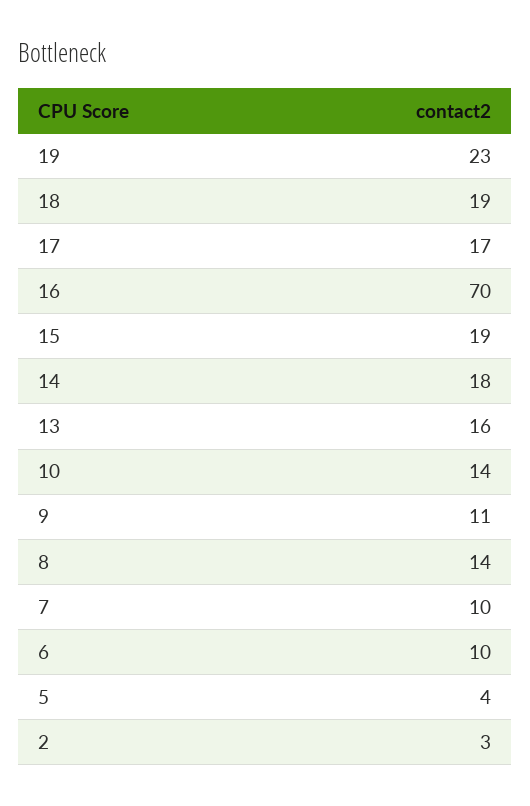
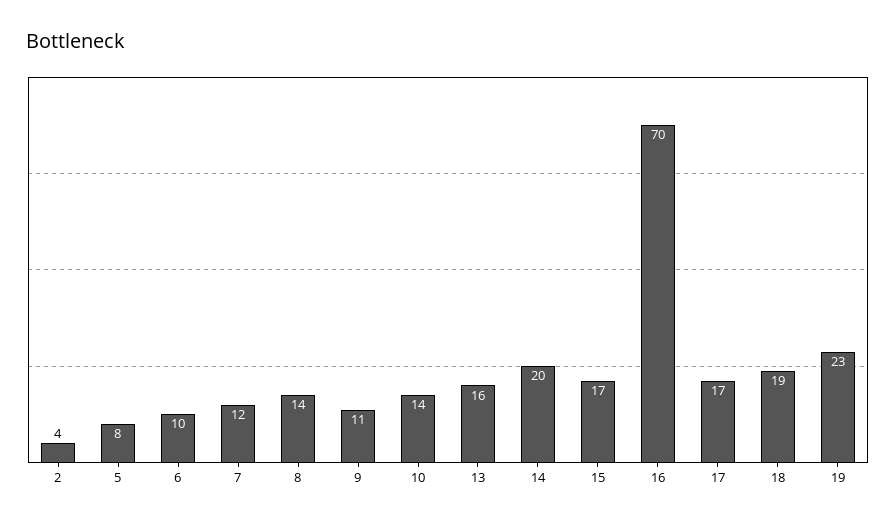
  {
    "19": 23,
    "18": 19,
    "17": 17,
    "16": 70,
-   "15": 19,
+   "15": 17,
-   "14": 18,
+   "14": 20,
    "13": 16,
    "10": 14,
    "9": 11,
    "8": 14,
-   "7": 10,
+   "7": 12,
    "6": 10,
-   "5": 4,
+   "5": 8,
-   "2": 3
+   "2": 4
  }

